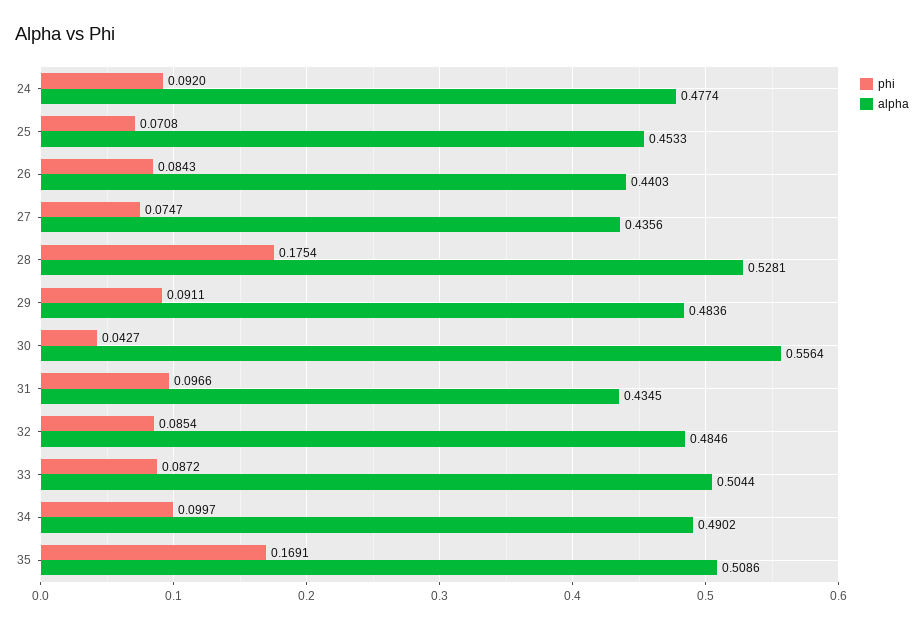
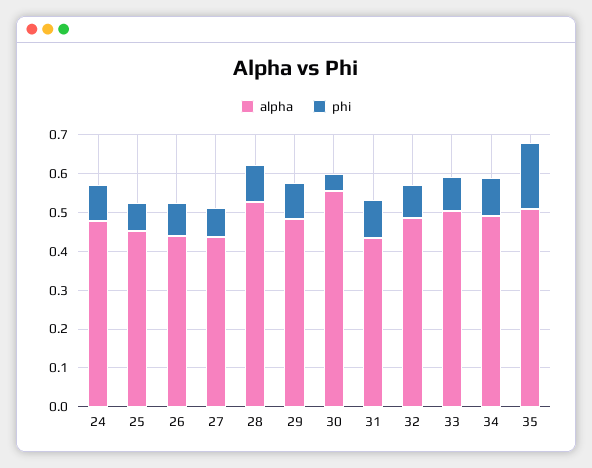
  {
    "phi": {
      "24": 0.092,
      "25": 0.0708,
      "26": 0.0843,
      "27": 0.0747,
-     "28": 0.1754,
+     "28": 0.1,
      "29": 0.0911,
      "30": 0.0427,
      "31": 0.0966,
      "32": 0.0854,
      "33": 0.0872,
      "34": 0.0997,
      "35": 0.1691
    },
    "alpha": {
      "24": 0.4774,
      "25": 0.4533,
      "26": 0.4403,
      "27": 0.4356,
      "28": 0.5281,
      "29": 0.4836,
      "30": 0.5564,
      "31": 0.4345,
      "32": 0.4846,
      "33": 0.5044,
      "34": 0.4902,
      "35": 0.5086
    }
  }

